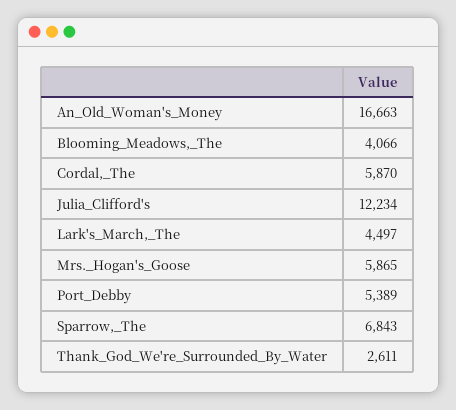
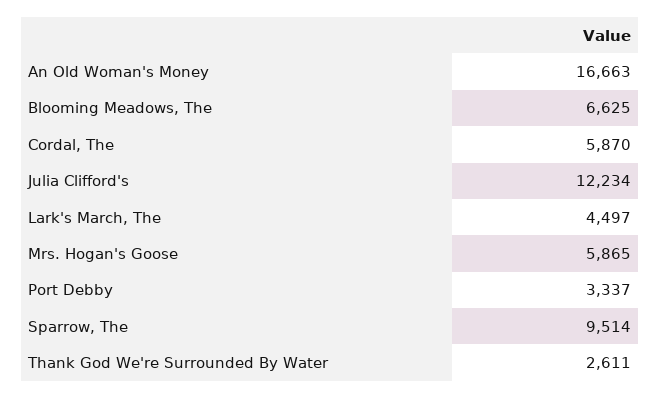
  {
    "An_Old_Woman's_Money": 16663,
-   "Blooming_Meadows,_The": 4066,
+   "Blooming_Meadows,_The": 6625,
    "Cordal,_The": 5870,
    "Julia_Clifford's": 12234,
    "Lark's_March,_The": 4497,
    "Mrs._Hogan's_Goose": 5865,
-   "Port_Debby": 5389,
+   "Port_Debby": 3337,
-   "Sparrow,_The": 6843,
+   "Sparrow,_The": 9514,
    "Thank_God_We're_Surrounded_By_Water": 2611
  }

